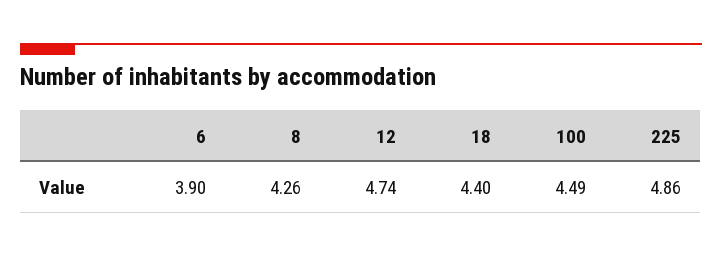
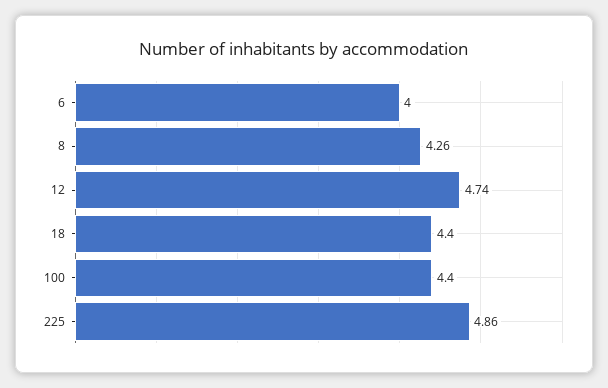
  {
-   "6": 3.9,
+   "6": 4,
    "8": 4.26,
    "12": 4.74,
    "18": 4.4,
-   "100": 4.49,
+   "100": 4.4,
    "225": 4.86
  }

